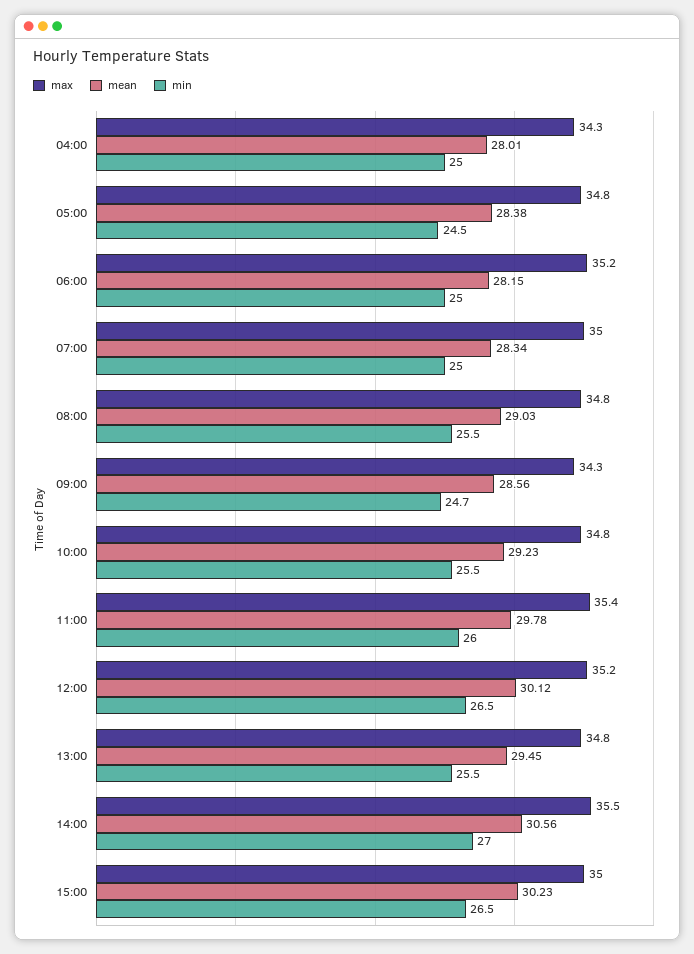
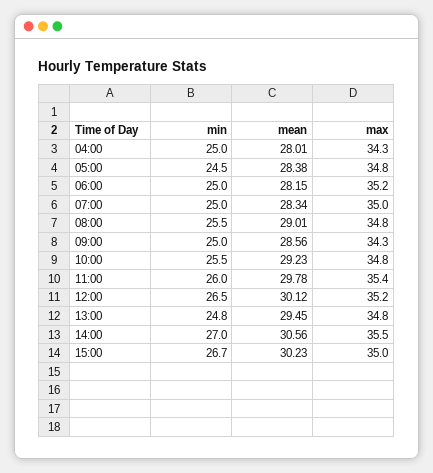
  {
    "max": {
      "04:00": 34.3,
      "05:00": 34.8,
      "06:00": 35.2,
      "07:00": 35,
      "08:00": 34.8,
      "09:00": 34.3,
      "10:00": 34.8,
      "11:00": 35.4,
      "12:00": 35.2,
      "13:00": 34.8,
      "14:00": 35.5,
      "15:00": 35
    },
    "mean": {
      "04:00": 28.01,
      "05:00": 28.38,
      "06:00": 28.15,
      "07:00": 28.34,
-     "08:00": 29.03,
+     "08:00": 29.01,
      "09:00": 28.56,
      "10:00": 29.23,
      "11:00": 29.78,
      "12:00": 30.12,
      "13:00": 29.45,
      "14:00": 30.56,
      "15:00": 30.23
    },
    "min": {
      "04:00": 25,
      "05:00": 24.5,
      "06:00": 25,
      "07:00": 25,
      "08:00": 25.5,
-     "09:00": 24.7,
+     "09:00": 25,
      "10:00": 25.5,
      "11:00": 26,
      "12:00": 26.5,
-     "13:00": 25.5,
+     "13:00": 24.8,
      "14:00": 27,
-     "15:00": 26.5
+     "15:00": 26.7
    }
  }

